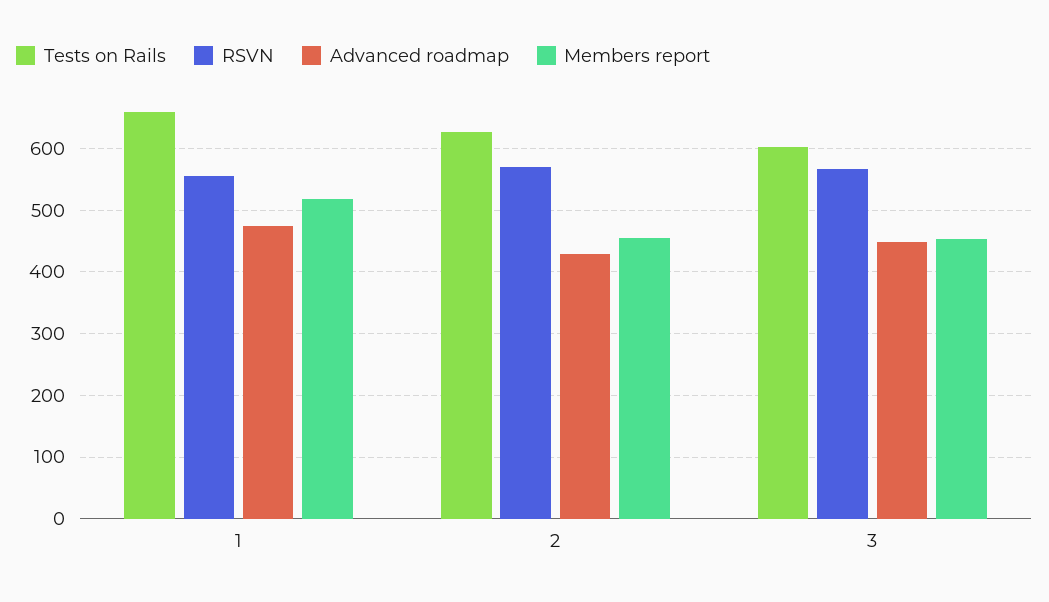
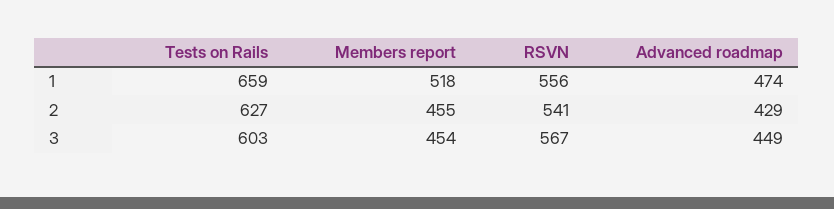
  {
    "Tests on Rails": {
      "1": 659,
      "2": 627,
      "3": 603
    },
    "RSVN": {
      "1": 556,
-     "2": 570,
+     "2": 541,
      "3": 567
    },
    "Advanced roadmap": {
      "1": 474,
      "2": 429,
      "3": 449
    },
    "Members report": {
      "1": 518,
      "2": 455,
      "3": 454
    }
  }

